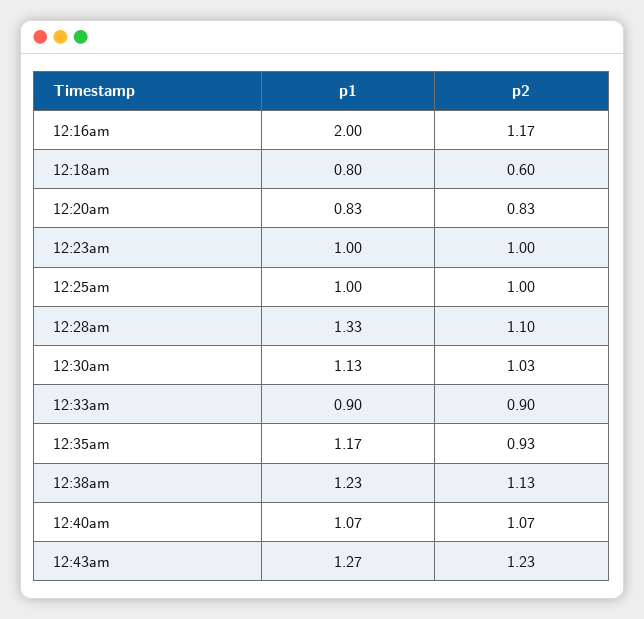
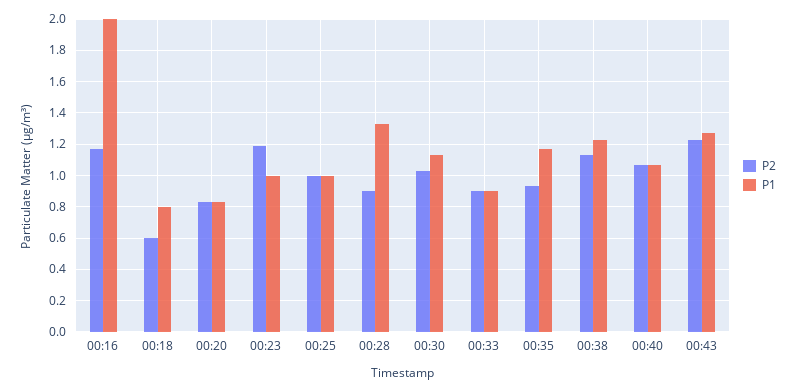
  {
    "p1": {
      "12:16am": 2,
      "12:18am": 0.8,
      "12:20am": 0.83,
      "12:23am": 1,
      "12:25am": 1,
      "12:28am": 1.33,
      "12:30am": 1.13,
      "12:33am": 0.9,
      "12:35am": 1.17,
      "12:38am": 1.23,
      "12:40am": 1.07,
      "12:43am": 1.27
    },
    "p2": {
      "12:16am": 1.17,
      "12:18am": 0.6,
      "12:20am": 0.83,
-     "12:23am": 1,
+     "12:23am": 1.2,
      "12:25am": 1,
-     "12:28am": 1.1,
+     "12:28am": 0.9,
      "12:30am": 1.03,
      "12:33am": 0.9,
      "12:35am": 0.93,
      "12:38am": 1.13,
      "12:40am": 1.07,
      "12:43am": 1.23
    }
  }

